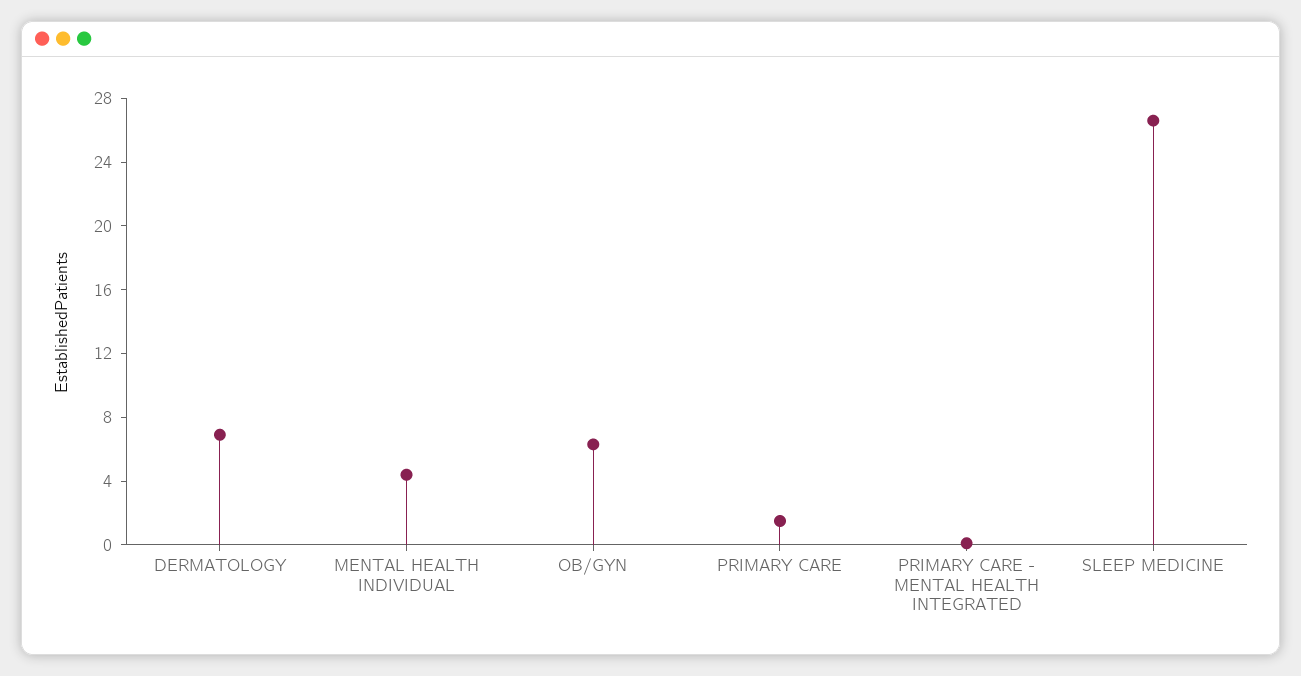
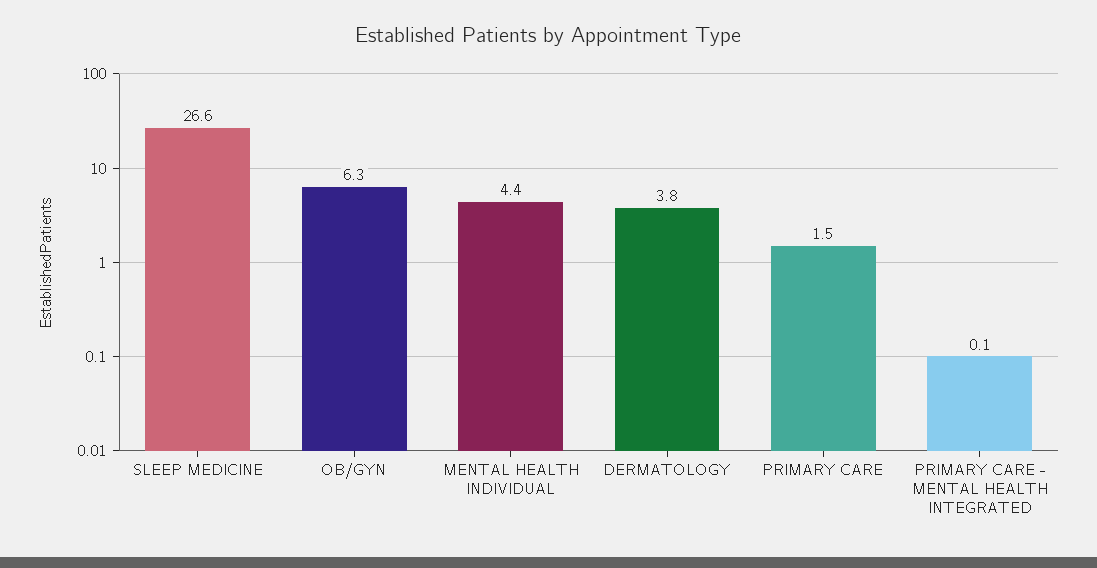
  {
-   "DERMATOLOGY": 7,
+   "DERMATOLOGY": 3.8,
    "MENTAL HEALTH INDIVIDUAL": 4.4,
    "OB/GYN": 6.3,
    "PRIMARY CARE": 1.5,
    "PRIMARY CARE - MENTAL HEALTH INTEGRATED": 0.1,
    "SLEEP MEDICINE": 26.6
  }

